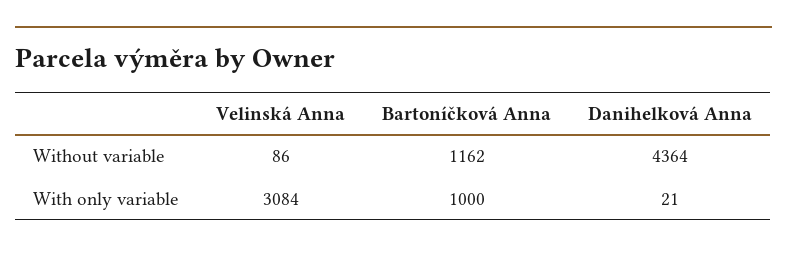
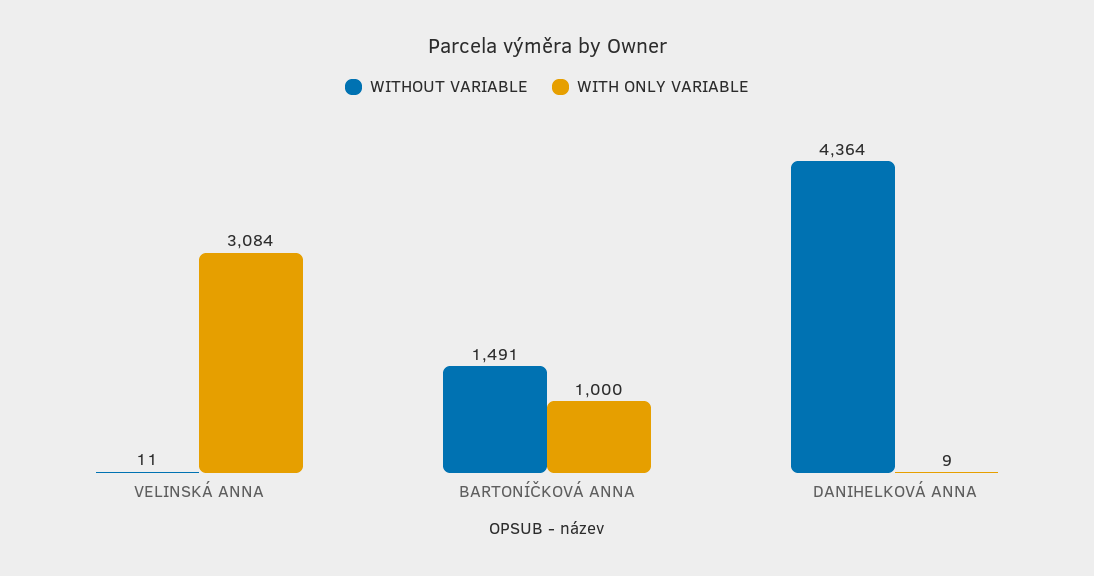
  {
    "Without variable": {
-     "Velinská Anna": 86,
+     "Velinská Anna": 11,
-     "Bartoníčková Anna": 1162,
+     "Bartoníčková Anna": 1491,
      "Danihelková Anna": 4364
    },
    "With only variable": {
      "Velinská Anna": 3084,
      "Bartoníčková Anna": 1000,
-     "Danihelková Anna": 21
+     "Danihelková Anna": 9
    }
  }

